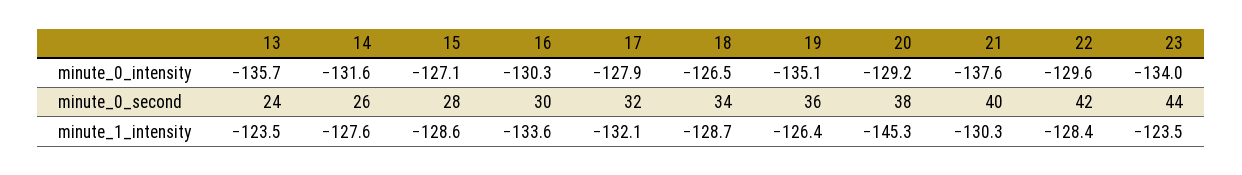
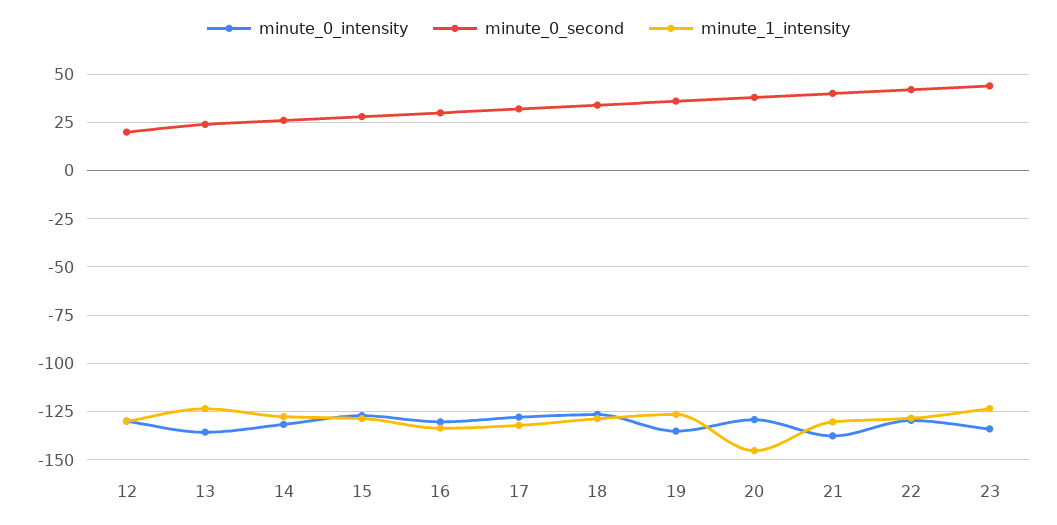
  {
    "minute_0_intensity": {
      "13": -135.7,
      "14": -131.6,
      "15": -127.1,
      "16": -130.3,
      "17": -127.9,
      "18": -126.5,
      "19": -135.1,
      "20": -129.2,
      "21": -137.6,
      "22": -129.6,
-     "23": -134
+     "23": -134,
+     "12": -130
    },
    "minute_0_second": {
      "13": 24,
      "14": 26,
      "15": 28,
      "16": 30,
      "17": 32,
      "18": 34,
      "19": 36,
      "20": 38,
      "21": 40,
      "22": 42,
-     "23": 44
+     "23": 44,
+     "12": 20
    },
    "minute_1_intensity": {
      "13": -123.5,
      "14": -127.6,
      "15": -128.6,
      "16": -133.6,
      "17": -132.1,
      "18": -128.7,
      "19": -126.4,
      "20": -145.3,
      "21": -130.3,
      "22": -128.4,
-     "23": -123.5
+     "23": -123.5,
+     "12": -130
    }
  }

